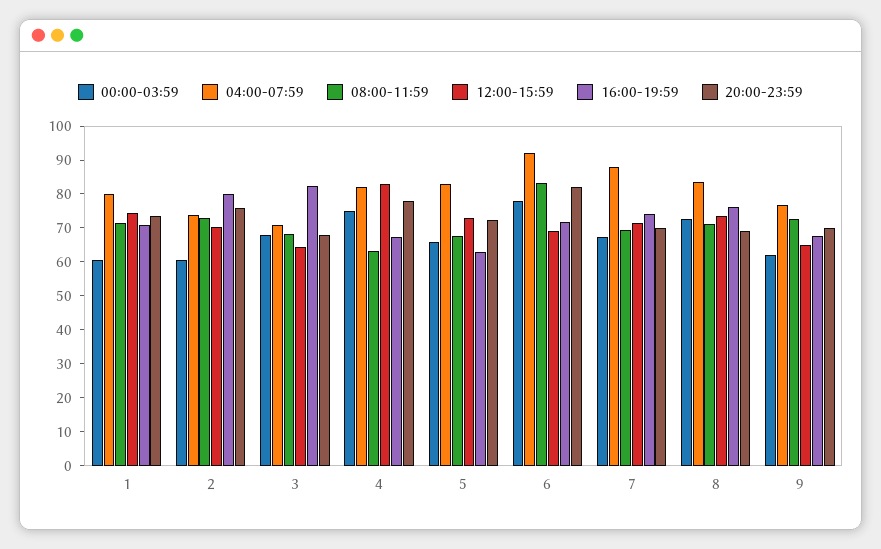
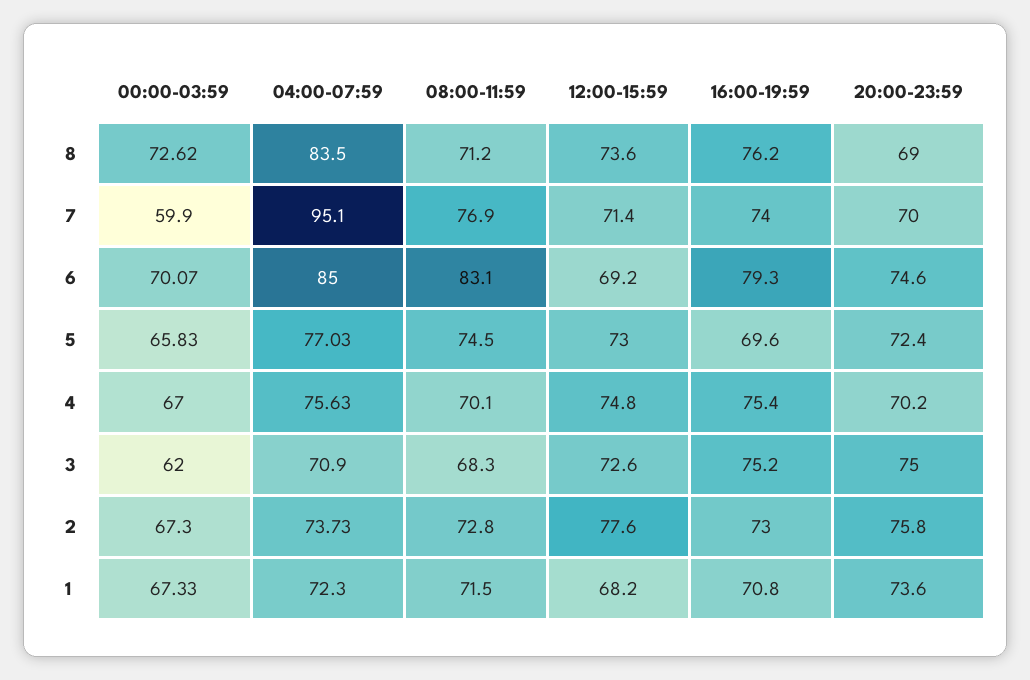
  {
    "00:00-03:59": {
-     "1": 60,
+     "1": 67.33,
-     "2": 60,
+     "2": 67.3,
-     "3": 67.5,
+     "3": 62,
-     "4": 75,
+     "4": 67,
      "5": 65.83,
-     "6": 77.5,
+     "6": 70.07,
-     "7": 67.5,
+     "7": 59.9,
-     "8": 72.62,
+     "8": 72.62
-     "9": 62.5
    },
    "04:00-07:59": {
-     "1": 80,
+     "1": 72.3,
      "2": 73.73,
      "3": 70.9,
-     "4": 82.5,
+     "4": 75.63,
-     "5": 82.5,
+     "5": 77.03,
-     "6": 92.5,
+     "6": 85,
-     "7": 87.5,
+     "7": 95.1,
-     "8": 83.5,
+     "8": 83.5
-     "9": 77.5
    },
    "08:00-11:59": {
      "1": 71.5,
      "2": 72.8,
      "3": 68.3,
-     "4": 62.5,
+     "4": 70.1,
-     "5": 67.5,
+     "5": 74.5,
      "6": 83.1,
-     "7": 70,
+     "7": 76.9,
-     "8": 71.2,
+     "8": 71.2
-     "9": 72.5
    },
    "12:00-15:59": {
-     "1": 75,
+     "1": 68.2,
-     "2": 70,
+     "2": 77.6,
-     "3": 65,
+     "3": 72.6,
-     "4": 82.5,
+     "4": 74.8,
      "5": 73,
      "6": 69.2,
      "7": 71.4,
-     "8": 73.6,
+     "8": 73.6
-     "9": 65
    },
    "16:00-19:59": {
      "1": 70.8,
-     "2": 80,
+     "2": 73,
-     "3": 82.5,
+     "3": 75.2,
-     "4": 67.5,
+     "4": 75.4,
-     "5": 62.5,
+     "5": 69.6,
-     "6": 72.5,
+     "6": 79.3,
      "7": 74,
-     "8": 76.2,
+     "8": 76.2
-     "9": 67.5
    },
    "20:00-23:59": {
      "1": 73.6,
      "2": 75.8,
-     "3": 67.5,
+     "3": 75,
-     "4": 77.5,
+     "4": 70.2,
      "5": 72.4,
-     "6": 82.5,
+     "6": 74.6,
      "7": 70,
-     "8": 69,
+     "8": 69
-     "9": 70
    }
  }

